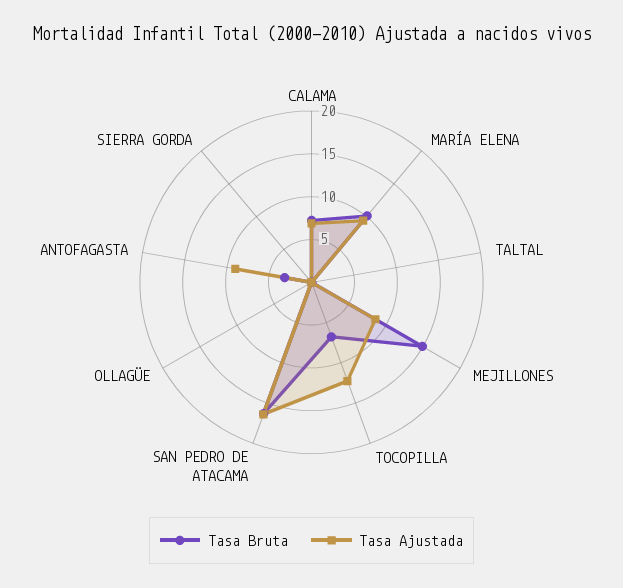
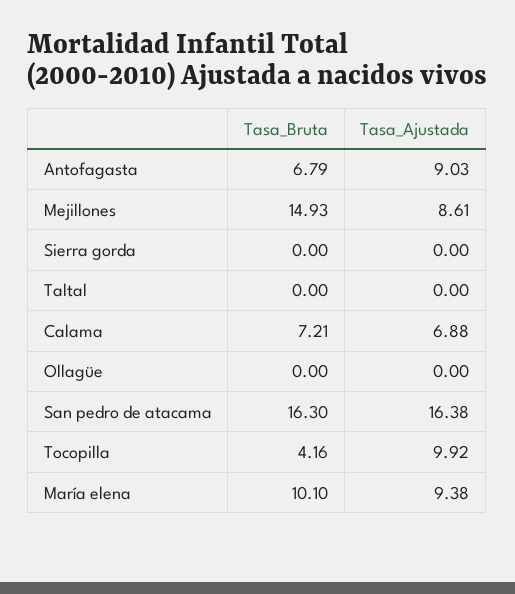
  {
    "Tasa Bruta": {
      "CALAMA": 7.21,
      "MARÍA ELENA": 10.1,
      "TALTAL": 0,
      "MEJILLONES": 14.93,
-     "TOCOPILLA": 7,
+     "TOCOPILLA": 4.16,
      "SAN PEDRO DE ATACAMA": 16.3,
      "OLLAGÜE": 0,
-     "ANTOFAGASTA": 3,
+     "ANTOFAGASTA": 6.79,
      "SIERRA GORDA": 0
    },
    "Tasa Ajustada": {
      "CALAMA": 6.88,
      "MARÍA ELENA": 9.38,
      "TALTAL": 0,
      "MEJILLONES": 8.61,
-     "TOCOPILLA": 12,
+     "TOCOPILLA": 9.92,
      "SAN PEDRO DE ATACAMA": 16.38,
      "OLLAGÜE": 0,
      "ANTOFAGASTA": 9.03,
      "SIERRA GORDA": 0
    }
  }

